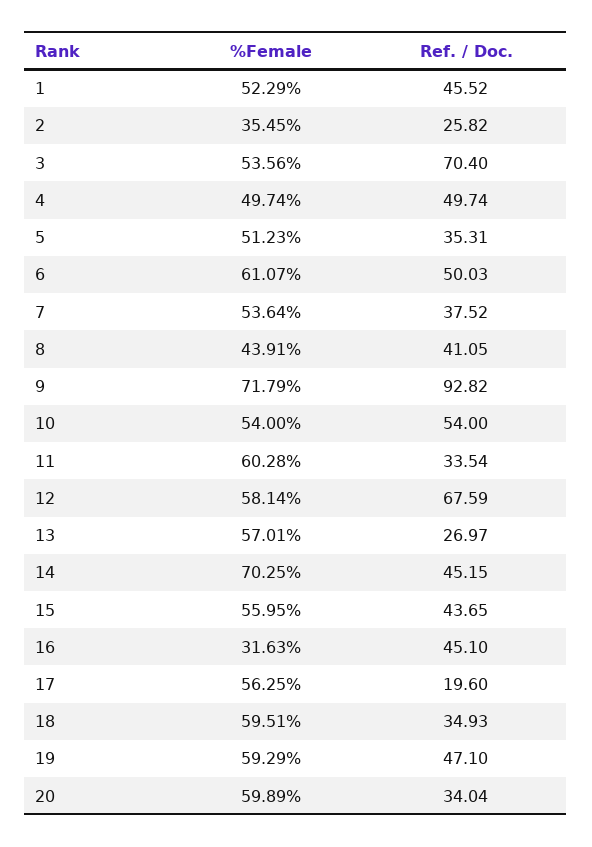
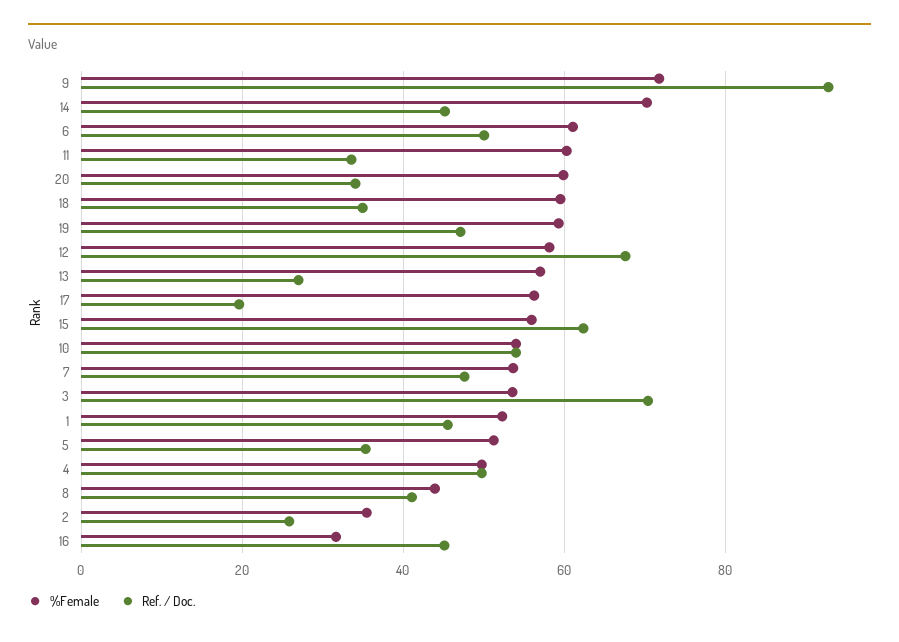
  {
    "%Female": {
      "1": 52.29,
      "2": 35.45,
      "3": 53.56,
      "4": 49.74,
      "5": 51.23,
      "6": 61.07,
      "7": 53.64,
      "8": 43.91,
      "9": 71.79,
      "10": 54,
      "11": 60.28,
      "12": 58.14,
      "13": 57.01,
      "14": 70.25,
      "15": 55.95,
      "16": 31.63,
      "17": 56.25,
      "18": 59.51,
      "19": 59.29,
      "20": 59.89
    },
    "Ref. / Doc.": {
      "1": 45.52,
      "2": 25.82,
      "3": 70.4,
      "4": 49.74,
      "5": 35.31,
      "6": 50.03,
-     "7": 37.52,
+     "7": 48,
      "8": 41.05,
      "9": 92.82,
      "10": 54,
      "11": 33.54,
      "12": 67.59,
      "13": 26.97,
      "14": 45.15,
-     "15": 43.65,
+     "15": 62,
      "16": 45.1,
      "17": 19.6,
      "18": 34.93,
      "19": 47.1,
      "20": 34.04
    }
  }

